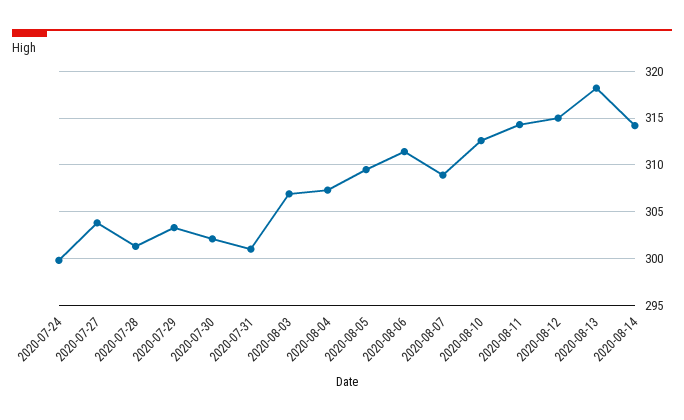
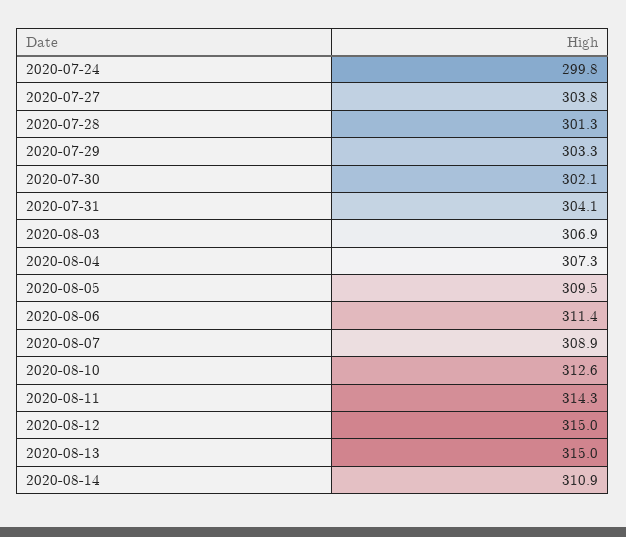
  {
    "2020-07-24": 299.8,
    "2020-07-27": 303.8,
    "2020-07-28": 301.3,
    "2020-07-29": 303.3,
    "2020-07-30": 302.1,
-   "2020-07-31": 301,
+   "2020-07-31": 304.1,
    "2020-08-03": 306.9,
    "2020-08-04": 307.3,
    "2020-08-05": 309.5,
    "2020-08-06": 311.4,
    "2020-08-07": 308.9,
    "2020-08-10": 312.6,
    "2020-08-11": 314.3,
    "2020-08-12": 315,
-   "2020-08-13": 318,
+   "2020-08-13": 315,
-   "2020-08-14": 314
+   "2020-08-14": 310.9
  }

